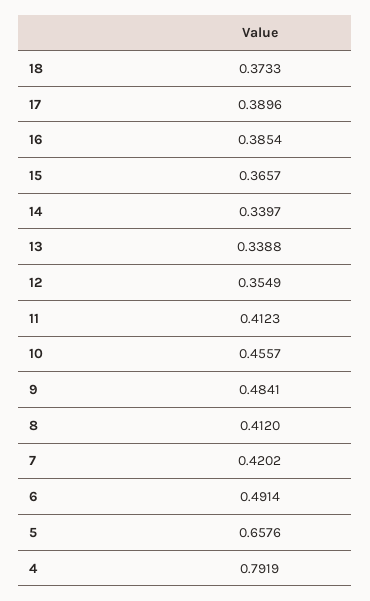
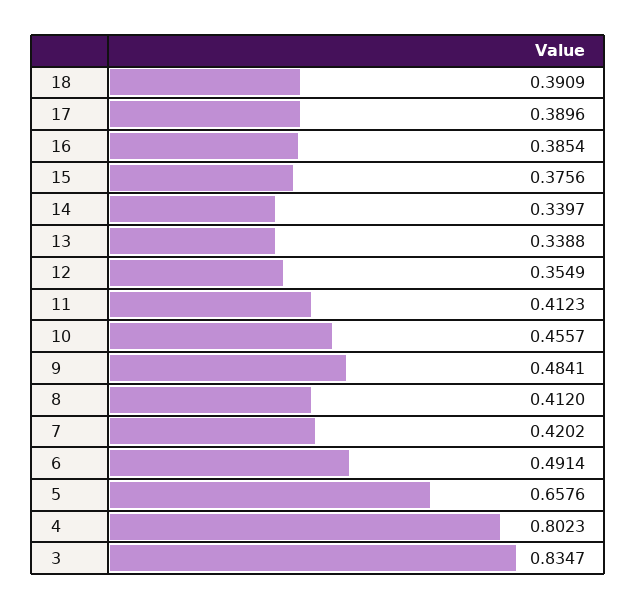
  {
-   "18": 0.3733,
+   "18": 0.3909,
    "17": 0.3896,
    "16": 0.3854,
-   "15": 0.3657,
+   "15": 0.3756,
    "14": 0.3397,
    "13": 0.3388,
    "12": 0.3549,
    "11": 0.4123,
    "10": 0.4557,
    "9": 0.4841,
    "8": 0.412,
    "7": 0.4202,
    "6": 0.4914,
    "5": 0.6576,
-   "4": 0.7919
+   "4": 0.8023,
+   "3": 0.8347
  }

